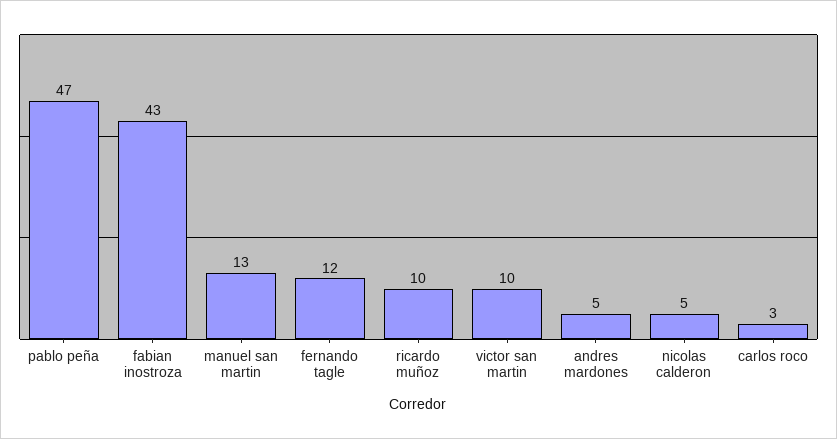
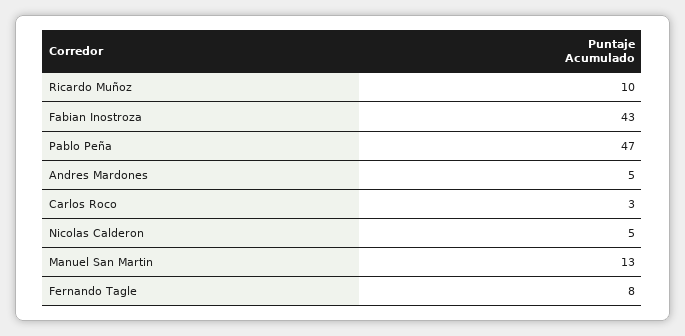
  {
    "pablo peña": 47,
    "fabian inostroza": 43,
    "manuel san martin": 13,
-   "fernando tagle": 12,
+   "fernando tagle": 8,
    "ricardo muñoz": 10,
-   "victor san martin": 10,
    "andres mardones": 5,
    "nicolas calderon": 5,
    "carlos roco": 3
  }

